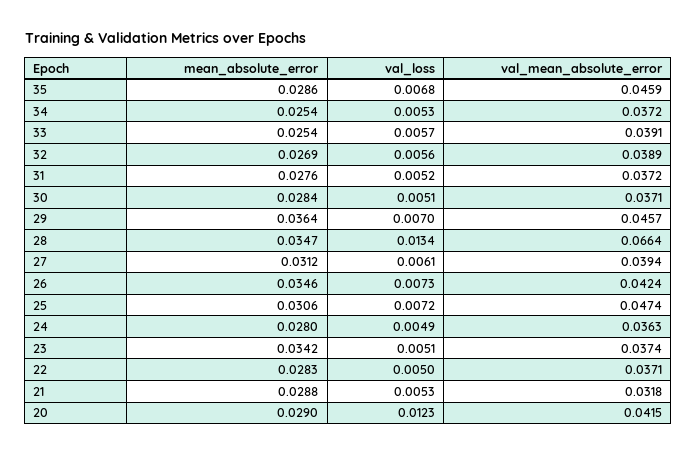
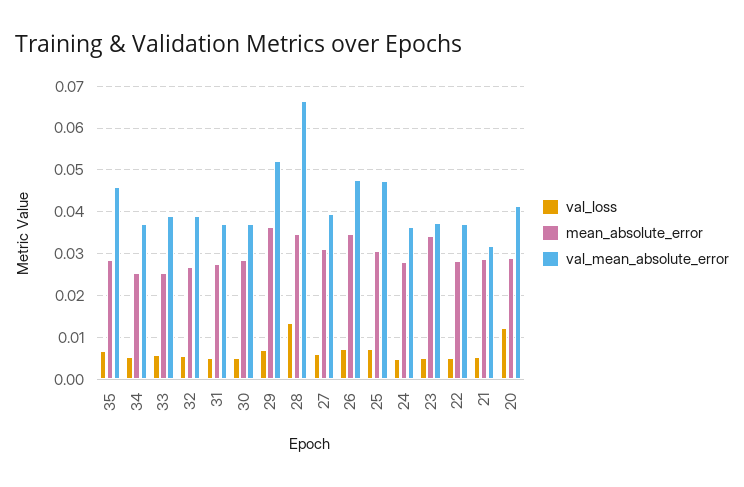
  {
    "mean_absolute_error": {
      "35": 0.0286,
      "34": 0.0254,
      "33": 0.0254,
      "32": 0.0269,
      "31": 0.0276,
      "30": 0.0284,
      "29": 0.0364,
      "28": 0.0347,
      "27": 0.0312,
      "26": 0.0346,
      "25": 0.0306,
      "24": 0.028,
      "23": 0.0342,
      "22": 0.0283,
      "21": 0.0288,
      "20": 0.029
    },
    "val_loss": {
      "35": 0.0068,
      "34": 0.0053,
      "33": 0.0057,
      "32": 0.0056,
      "31": 0.0052,
      "30": 0.0051,
      "29": 0.007,
      "28": 0.0134,
      "27": 0.0061,
      "26": 0.0073,
      "25": 0.0072,
      "24": 0.0049,
      "23": 0.0051,
      "22": 0.005,
      "21": 0.0053,
      "20": 0.0123
    },
    "val_mean_absolute_error": {
      "35": 0.0459,
      "34": 0.0372,
      "33": 0.0391,
      "32": 0.0389,
      "31": 0.0372,
      "30": 0.0371,
-     "29": 0.0457,
+     "29": 0.052,
      "28": 0.0664,
      "27": 0.0394,
-     "26": 0.0424,
+     "26": 0.048,
      "25": 0.0474,
      "24": 0.0363,
      "23": 0.0374,
      "22": 0.0371,
      "21": 0.0318,
      "20": 0.0415
    }
  }

